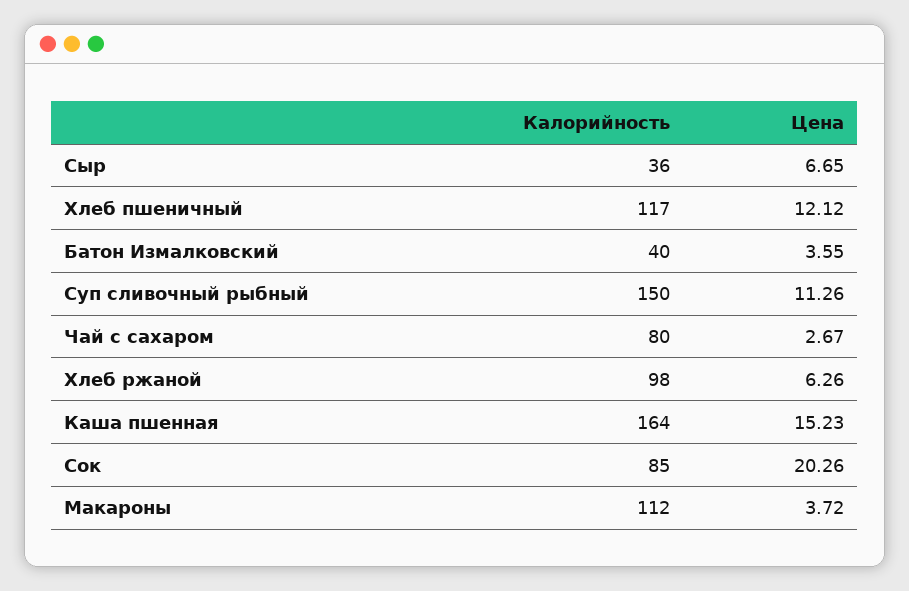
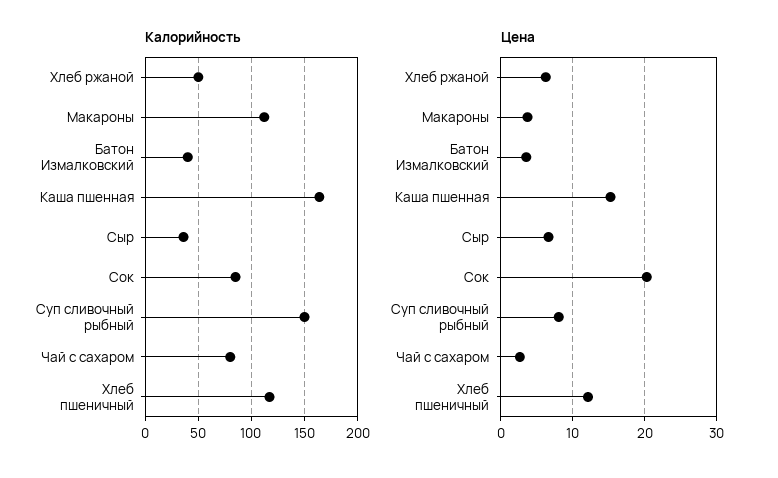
  {
    "Калорийность": {
      "Сыр": 36,
      "Хлеб пшеничный": 117,
      "Батон Измалковский": 40,
      "Суп сливочный рыбный": 150,
      "Чай с сахаром": 80,
-     "Хлеб ржаной": 98,
+     "Хлеб ржаной": 50,
      "Каша пшенная": 164,
      "Сок": 85,
      "Макароны": 112
    },
    "Цена": {
      "Сыр": 6.65,
      "Хлеб пшеничный": 12.12,
      "Батон Измалковский": 3.55,
-     "Суп сливочный рыбный": 11.26,
+     "Суп сливочный рыбный": 8,
      "Чай с сахаром": 2.67,
      "Хлеб ржаной": 6.26,
      "Каша пшенная": 15.23,
      "Сок": 20.26,
      "Макароны": 3.72
    }
  }

